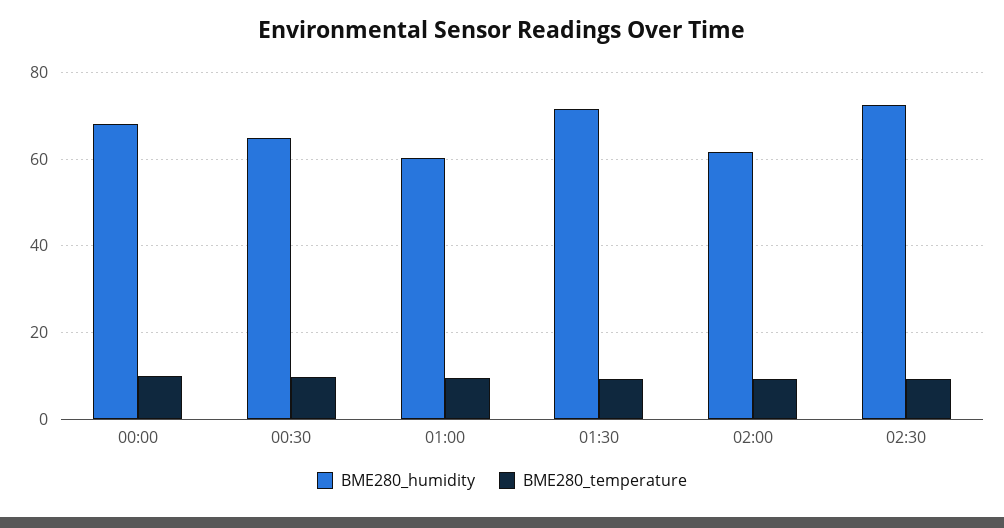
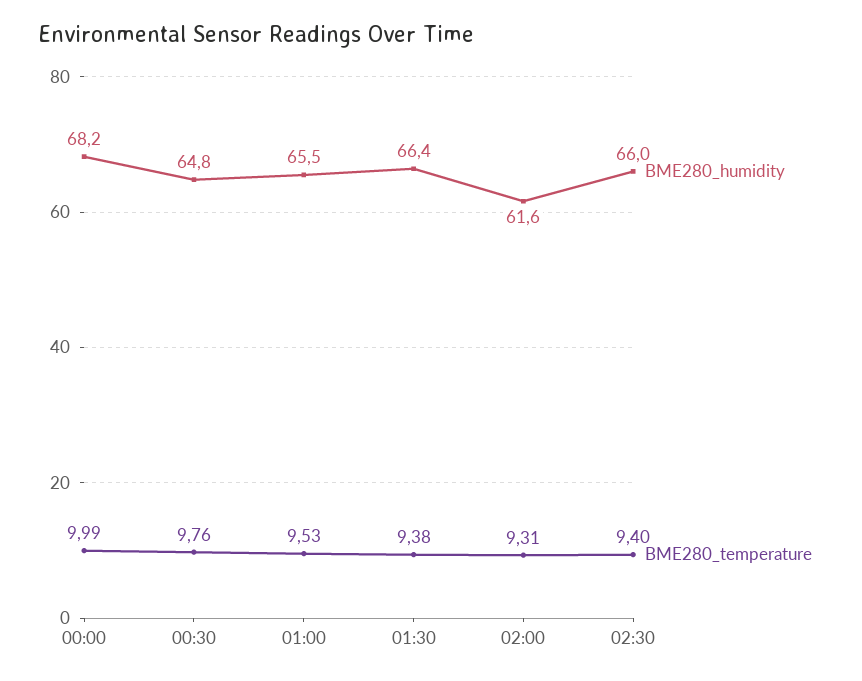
  {
    "BME280_humidity": {
      "00:00": 68.2,
      "00:30": 64.8,
-     "01:00": 60,
+     "01:00": 65.5,
-     "01:30": 72,
+     "01:30": 66.4,
      "02:00": 61.6,
-     "02:30": 72
+     "02:30": 66
    },
    "BME280_temperature": {
      "00:00": 9.99,
      "00:30": 9.76,
      "01:00": 9.53,
      "01:30": 9.38,
      "02:00": 9.31,
      "02:30": 9.4
    }
  }

